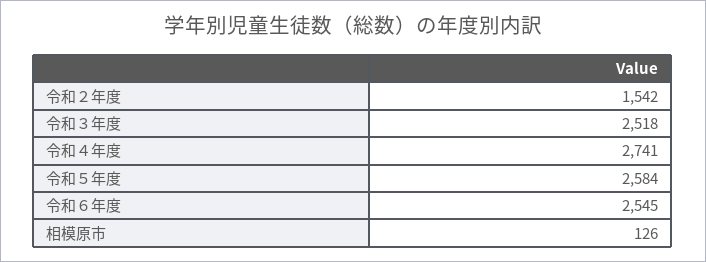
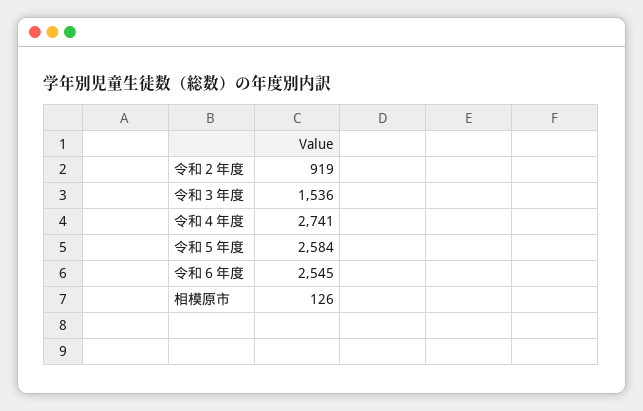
  {
-   "令和２年度": 1542,
+   "令和２年度": 919,
-   "令和３年度": 2518,
+   "令和３年度": 1536,
    "令和４年度": 2741,
    "令和５年度": 2584,
    "令和６年度": 2545,
    "相模原市": 126
  }

